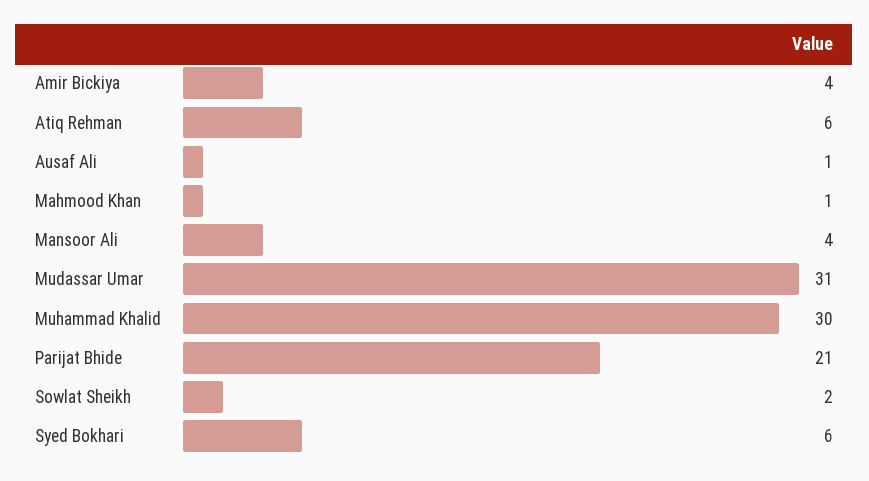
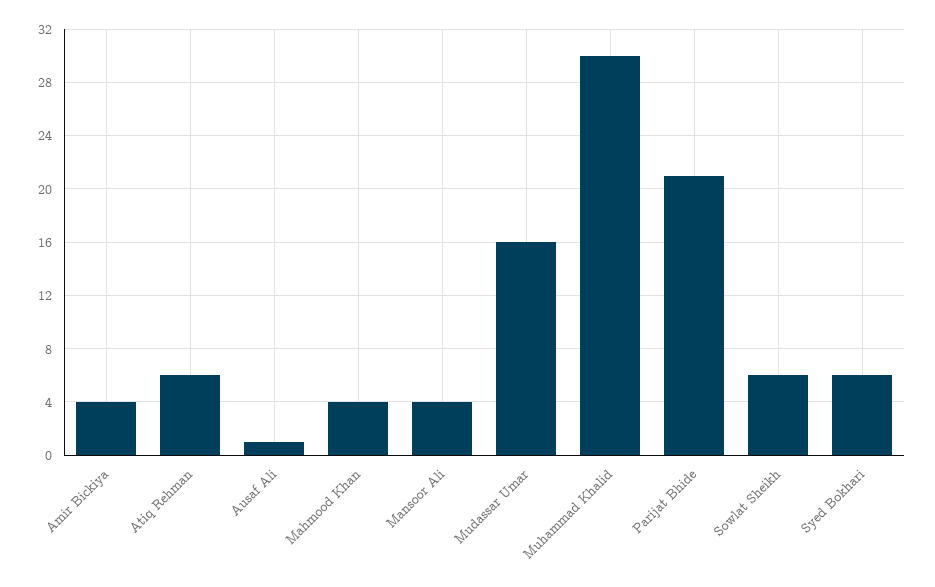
  {
    "Amir Bickiya": 4,
    "Atiq Rehman": 6,
    "Ausaf Ali": 1,
-   "Mahmood Khan": 1,
+   "Mahmood Khan": 4,
    "Mansoor Ali": 4,
-   "Mudassar Umar": 31,
+   "Mudassar Umar": 16,
    "Muhammad Khalid": 30,
    "Parijat Bhide": 21,
-   "Sowlat Sheikh": 2,
+   "Sowlat Sheikh": 6,
    "Syed Bokhari": 6
  }

